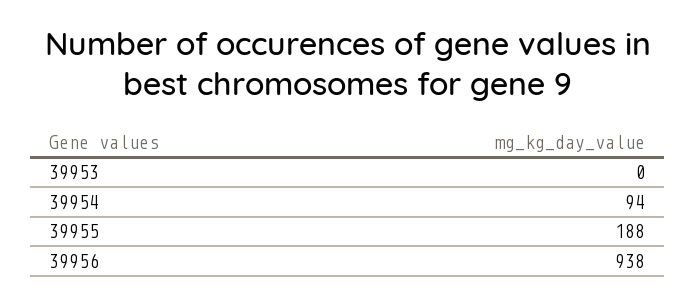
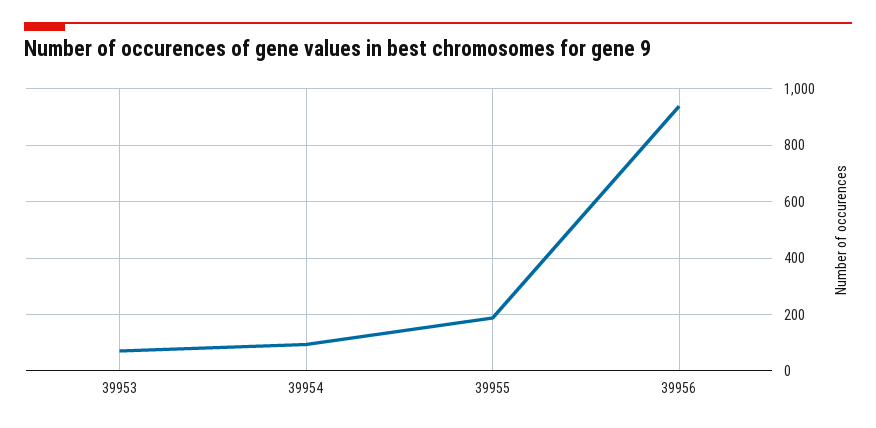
  {
-   "39953": 0,
+   "39953": 75,
    "39954": 94,
    "39955": 188,
    "39956": 938
  }

